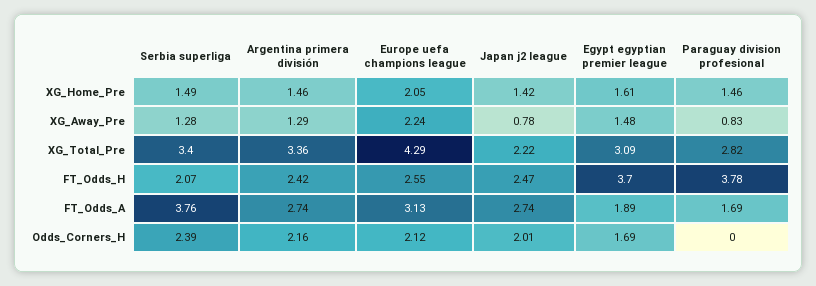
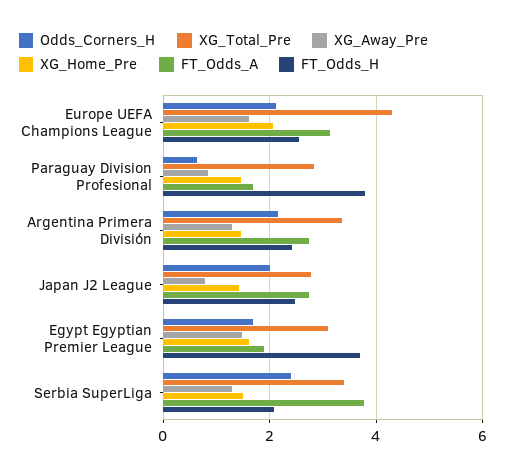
  {
    "XG_Home_Pre": {
      "Serbia superliga": 1.49,
      "Argentina primera división": 1.46,
      "Europe uefa champions league": 2.05,
      "Japan j2 league": 1.42,
      "Egypt egyptian premier league": 1.61,
      "Paraguay division profesional": 1.46
    },
    "XG_Away_Pre": {
      "Serbia superliga": 1.28,
      "Argentina primera división": 1.29,
-     "Europe uefa champions league": 2.24,
+     "Europe uefa champions league": 1.6,
      "Japan j2 league": 0.78,
      "Egypt egyptian premier league": 1.48,
      "Paraguay division profesional": 0.83
    },
    "XG_Total_Pre": {
      "Serbia superliga": 3.4,
      "Argentina primera división": 3.36,
      "Europe uefa champions league": 4.29,
-     "Japan j2 league": 2.22,
+     "Japan j2 league": 2.8,
      "Egypt egyptian premier league": 3.09,
      "Paraguay division profesional": 2.82
    },
    "FT_Odds_H": {
      "Serbia superliga": 2.07,
      "Argentina primera división": 2.42,
      "Europe uefa champions league": 2.55,
      "Japan j2 league": 2.47,
      "Egypt egyptian premier league": 3.7,
      "Paraguay division profesional": 3.78
    },
    "FT_Odds_A": {
      "Serbia superliga": 3.76,
      "Argentina primera división": 2.74,
      "Europe uefa champions league": 3.13,
      "Japan j2 league": 2.74,
      "Egypt egyptian premier league": 1.89,
      "Paraguay division profesional": 1.69
    },
    "Odds_Corners_H": {
      "Serbia superliga": 2.39,
      "Argentina primera división": 2.16,
      "Europe uefa champions league": 2.12,
      "Japan j2 league": 2.01,
      "Egypt egyptian premier league": 1.69,
-     "Paraguay division profesional": 0
+     "Paraguay division profesional": 0.6
    }
  }

